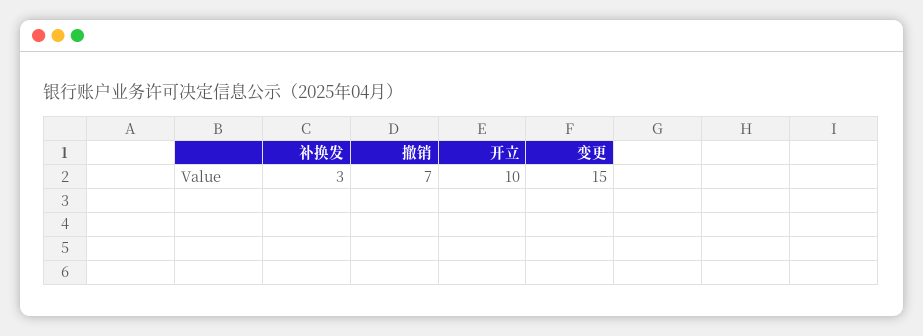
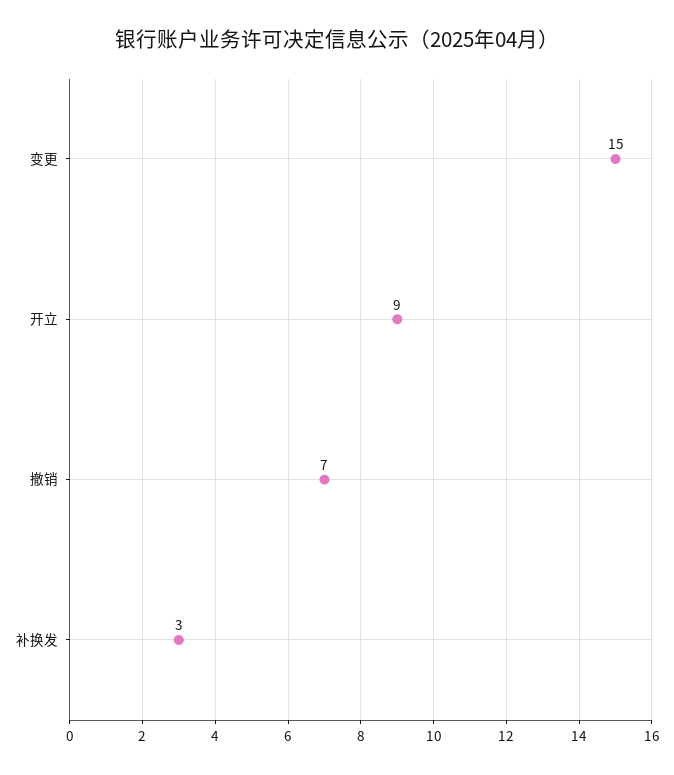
  {
    "补换发": 3,
    "撤销": 7,
-   "开立": 10,
+   "开立": 9,
    "变更": 15
  }

